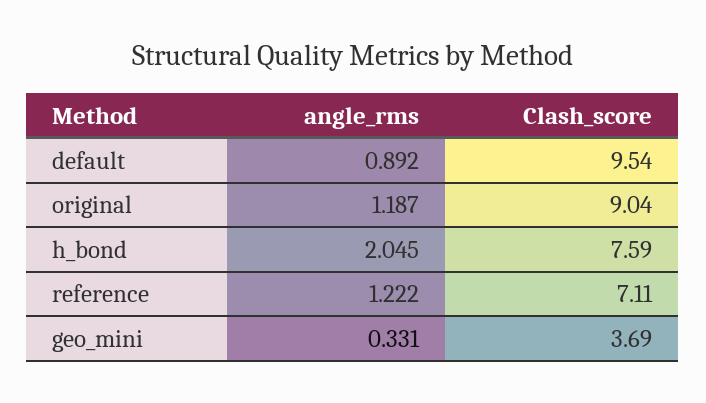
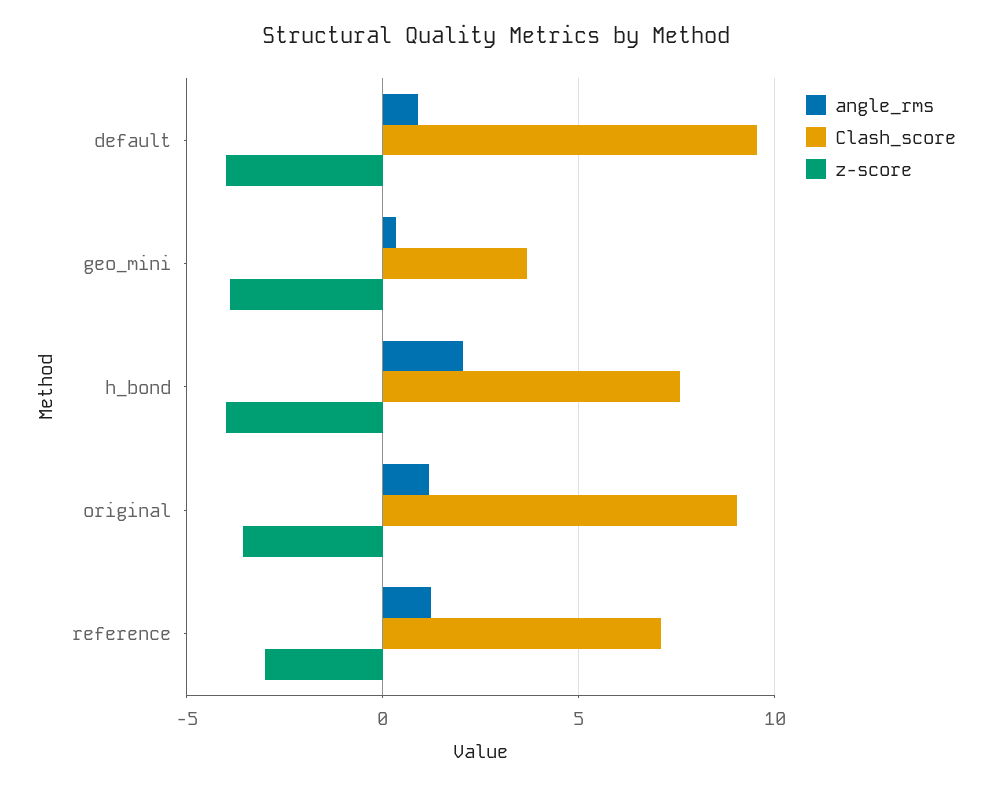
  {
    "angle_rms": {
      "default": 0.892,
      "original": 1.187,
      "h_bond": 2.045,
      "reference": 1.222,
      "geo_mini": 0.331
    },
    "Clash_score": {
      "default": 9.54,
      "original": 9.04,
      "h_bond": 7.59,
      "reference": 7.11,
      "geo_mini": 3.69
-   }
+   },
+   "z-score": {
+     "default": -4,
+     "geo_mini": -4,
+     "h_bond": -4,
+     "original": -3.5,
+     "reference": -3
+   }
  }

